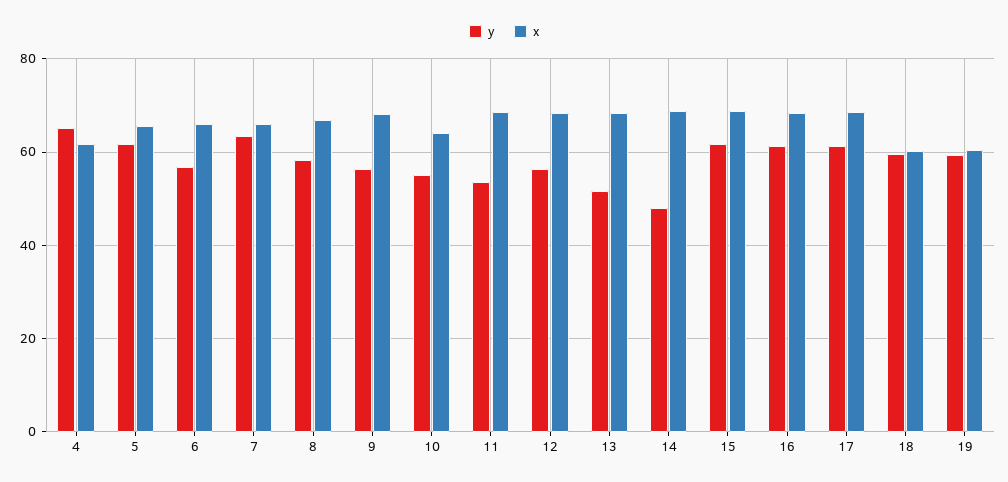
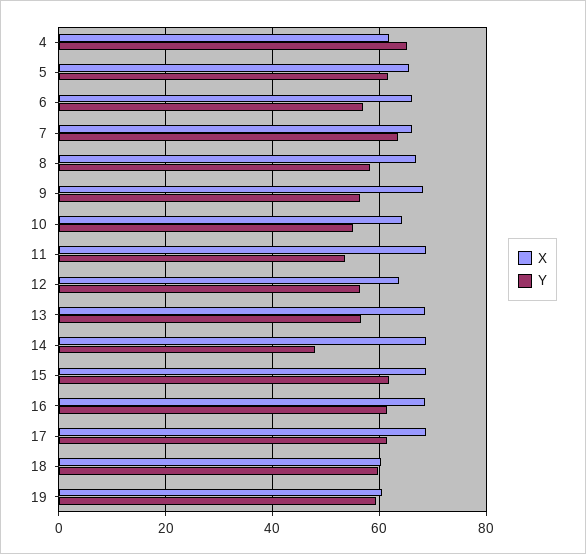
  {
    "y": {
      "4": 66,
      "5": 62,
      "6": 56,
      "7": 64,
      "8": 58,
      "9": 56,
      "10": 56,
      "11": 54,
      "12": 56,
-     "13": 52,
+     "13": 56,
      "14": 48,
      "15": 62,
      "16": 62,
      "17": 62,
      "18": 60,
      "19": 60
    },
    "x": {
      "4": 62,
      "5": 66,
      "6": 66,
      "7": 66,
      "8": 66,
      "9": 68,
      "10": 64,
      "11": 68,
-     "12": 68,
+     "12": 64,
      "13": 68,
      "14": 68,
      "15": 68,
      "16": 68,
      "17": 68,
      "18": 60,
      "19": 60
    }
  }

